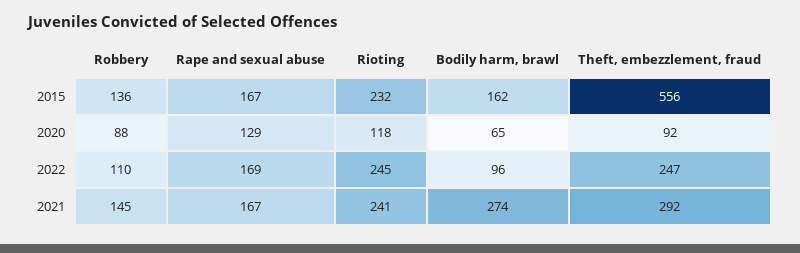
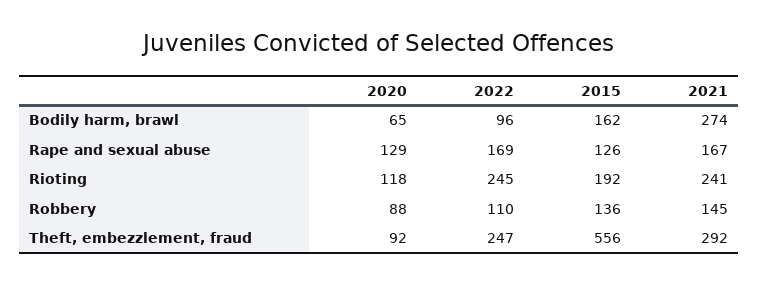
  {
    "Robbery": {
      "2015": 136,
      "2020": 88,
      "2022": 110,
      "2021": 145
    },
    "Rape and sexual abuse": {
-     "2015": 167,
+     "2015": 126,
      "2020": 129,
      "2022": 169,
      "2021": 167
    },
    "Rioting": {
-     "2015": 232,
+     "2015": 192,
      "2020": 118,
      "2022": 245,
      "2021": 241
    },
    "Bodily harm, brawl": {
      "2015": 162,
      "2020": 65,
      "2022": 96,
      "2021": 274
    },
    "Theft, embezzlement, fraud": {
      "2015": 556,
      "2020": 92,
      "2022": 247,
      "2021": 292
    }
  }

